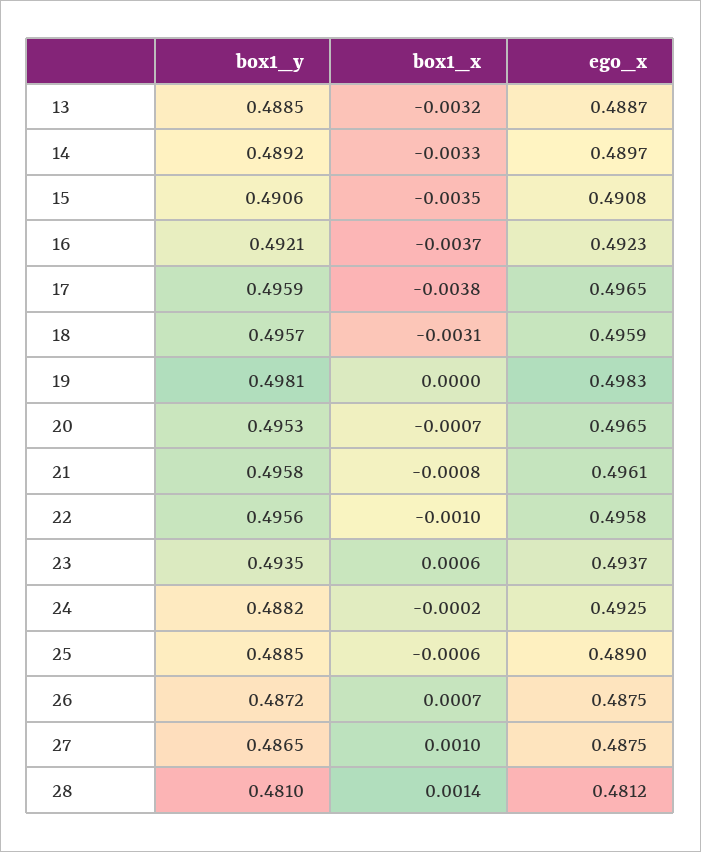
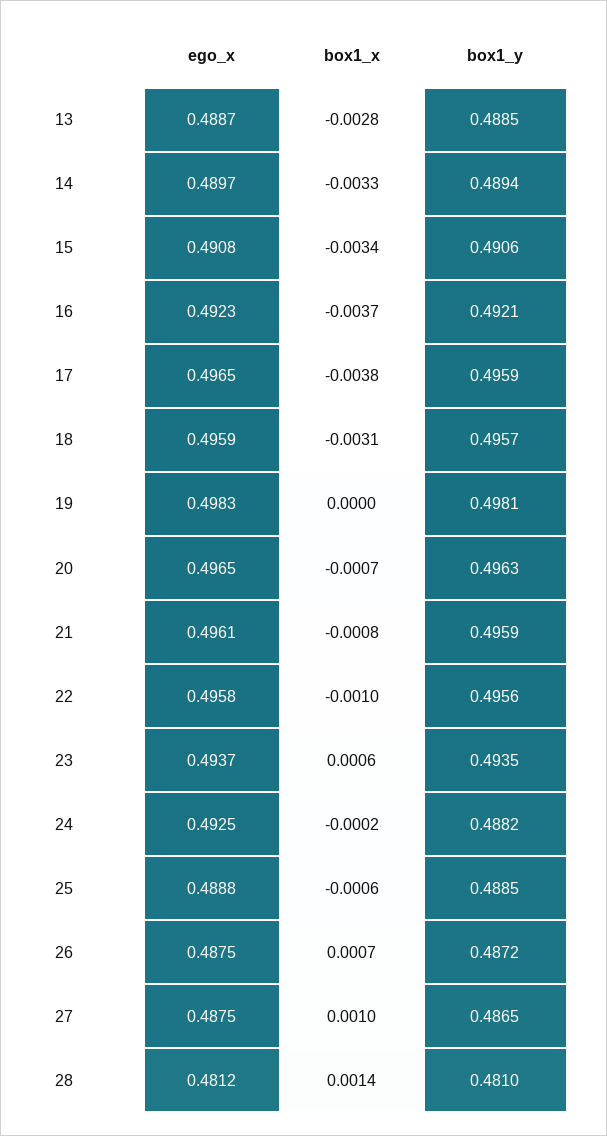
  {
    "box1_y": {
      "13": 0.4885,
-     "14": 0.4892,
+     "14": 0.4894,
      "15": 0.4906,
      "16": 0.4921,
      "17": 0.4959,
      "18": 0.4957,
      "19": 0.4981,
-     "20": 0.4953,
+     "20": 0.4963,
-     "21": 0.4958,
+     "21": 0.4959,
      "22": 0.4956,
      "23": 0.4935,
      "24": 0.4882,
      "25": 0.4885,
      "26": 0.4872,
      "27": 0.4865,
      "28": 0.481
    },
    "box1_x": {
-     "13": -0.0032,
+     "13": -0.0028,
      "14": -0.0033,
-     "15": -0.0035,
+     "15": -0.0034,
      "16": -0.0037,
      "17": -0.0038,
      "18": -0.0031,
      "19": 0,
      "20": -0.0007,
      "21": -0.0008,
      "22": -0.001,
      "23": 0.0006,
      "24": -0.0002,
      "25": -0.0006,
      "26": 0.0007,
      "27": 0.001,
      "28": 0.0014
    },
    "ego_x": {
      "13": 0.4887,
      "14": 0.4897,
      "15": 0.4908,
      "16": 0.4923,
      "17": 0.4965,
      "18": 0.4959,
      "19": 0.4983,
      "20": 0.4965,
      "21": 0.4961,
      "22": 0.4958,
      "23": 0.4937,
      "24": 0.4925,
-     "25": 0.489,
+     "25": 0.4888,
      "26": 0.4875,
      "27": 0.4875,
      "28": 0.4812
    }
  }

